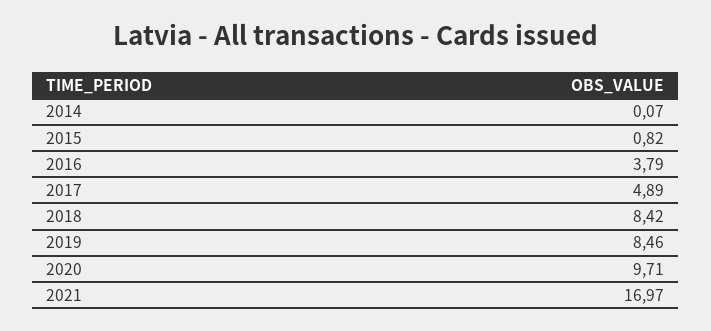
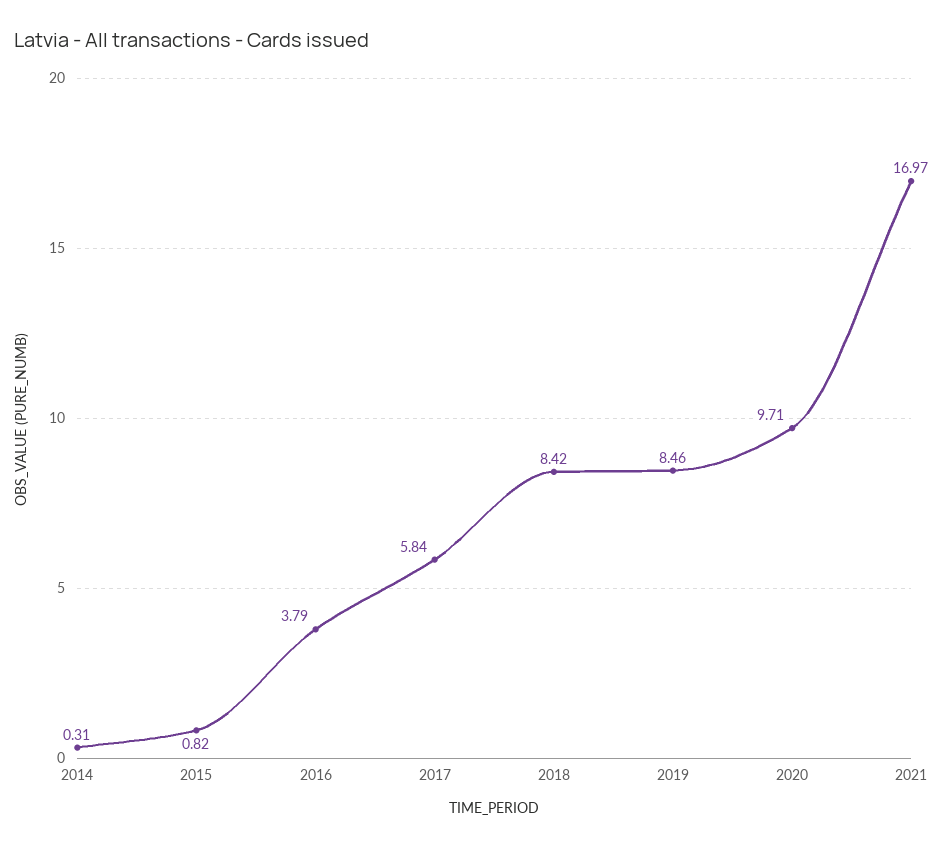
  {
-   "2014": 0.07,
+   "2014": 0.31,
    "2015": 0.82,
    "2016": 3.79,
-   "2017": 4.89,
+   "2017": 5.84,
    "2018": 8.42,
    "2019": 8.46,
    "2020": 9.71,
    "2021": 16.97
  }

